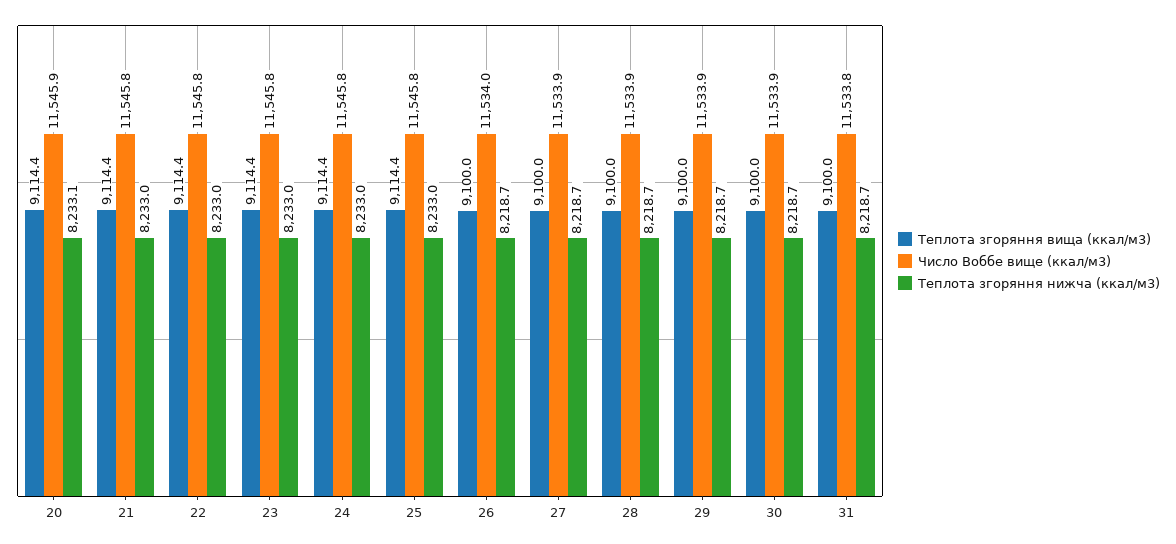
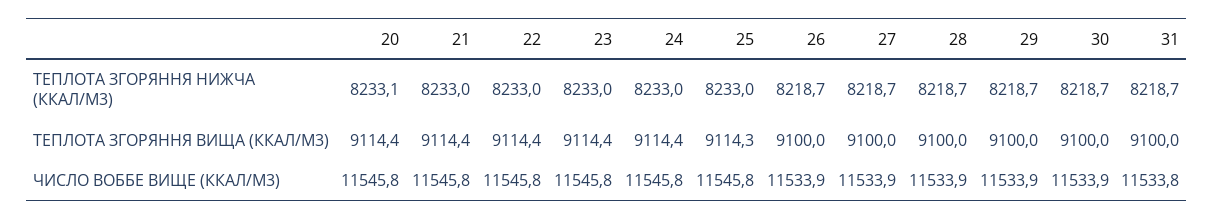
  {
    "Теплота згоряння вища (ккал/м3)": {
      "20": 9114.4,
      "21": 9114.4,
      "22": 9114.4,
      "23": 9114.4,
      "24": 9114.4,
-     "25": 9114.4,
+     "25": 9114.3,
      "26": 9100,
      "27": 9100,
      "28": 9100,
      "29": 9100,
      "30": 9100,
      "31": 9100
    },
    "Число Воббе вище (ккал/м3)": {
-     "20": 11545.9,
+     "20": 11545.8,
      "21": 11545.8,
      "22": 11545.8,
      "23": 11545.8,
      "24": 11545.8,
      "25": 11545.8,
-     "26": 11534,
+     "26": 11533.9,
      "27": 11533.9,
      "28": 11533.9,
      "29": 11533.9,
      "30": 11533.9,
      "31": 11533.8
    },
    "Теплота згоряння нижча (ккал/м3)": {
      "20": 8233.1,
      "21": 8233,
      "22": 8233,
      "23": 8233,
      "24": 8233,
      "25": 8233,
      "26": 8218.7,
      "27": 8218.7,
      "28": 8218.7,
      "29": 8218.7,
      "30": 8218.7,
      "31": 8218.7
    }
  }

